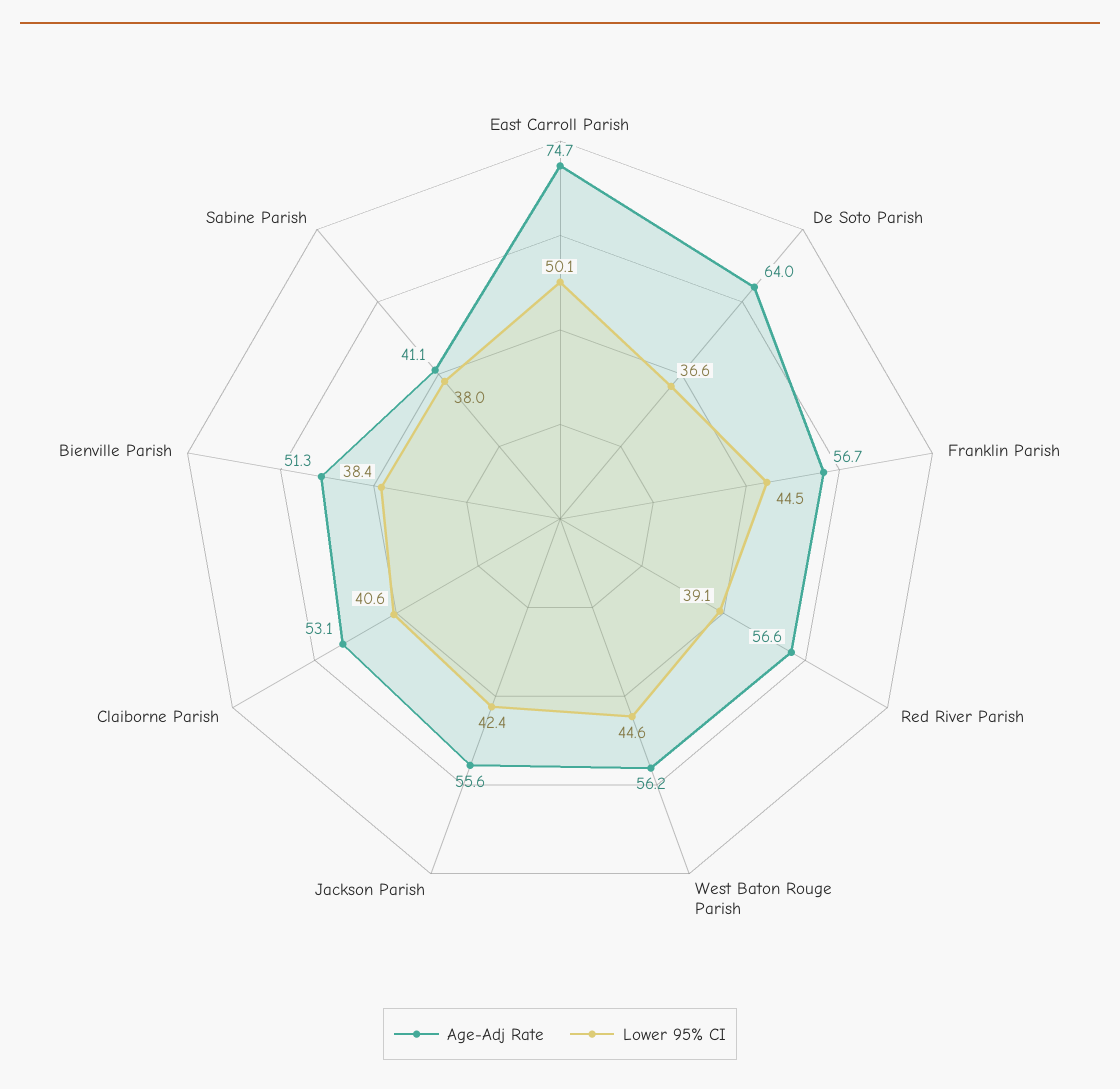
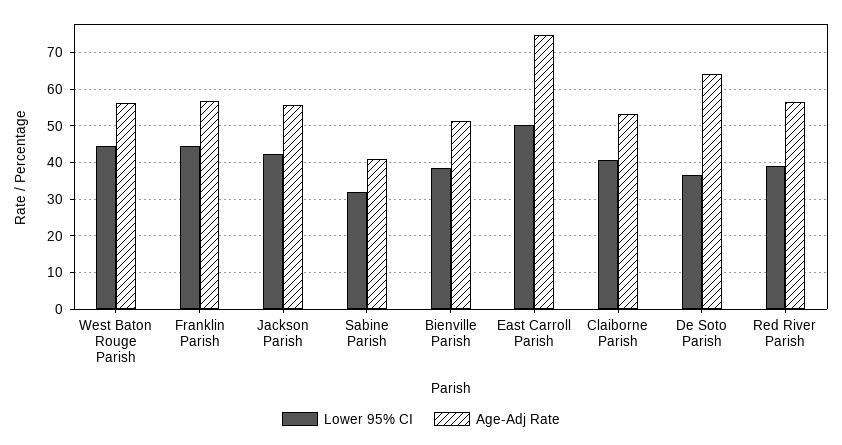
  {
    "Age-Adj Rate": {
      "East Carroll Parish": 74.7,
      "De Soto Parish": 64,
      "Franklin Parish": 56.7,
      "Red River Parish": 56.6,
      "West Baton Rouge Parish": 56.2,
      "Jackson Parish": 55.6,
      "Claiborne Parish": 53.1,
      "Bienville Parish": 51.3,
      "Sabine Parish": 41.1
    },
    "Lower 95% CI": {
      "East Carroll Parish": 50.1,
      "De Soto Parish": 36.6,
      "Franklin Parish": 44.5,
      "Red River Parish": 39.1,
      "West Baton Rouge Parish": 44.6,
      "Jackson Parish": 42.4,
      "Claiborne Parish": 40.6,
      "Bienville Parish": 38.4,
-     "Sabine Parish": 38
+     "Sabine Parish": 32
    }
  }

